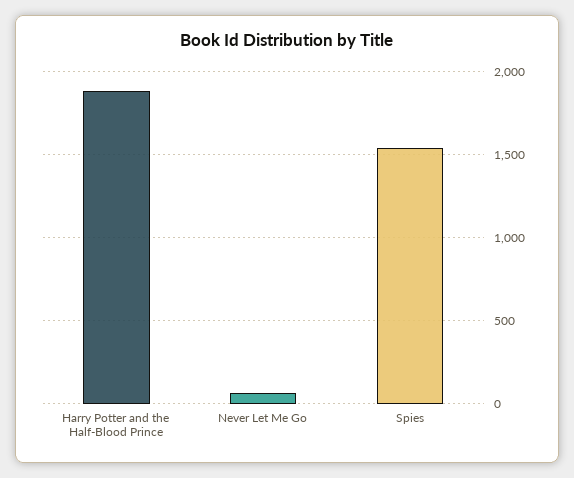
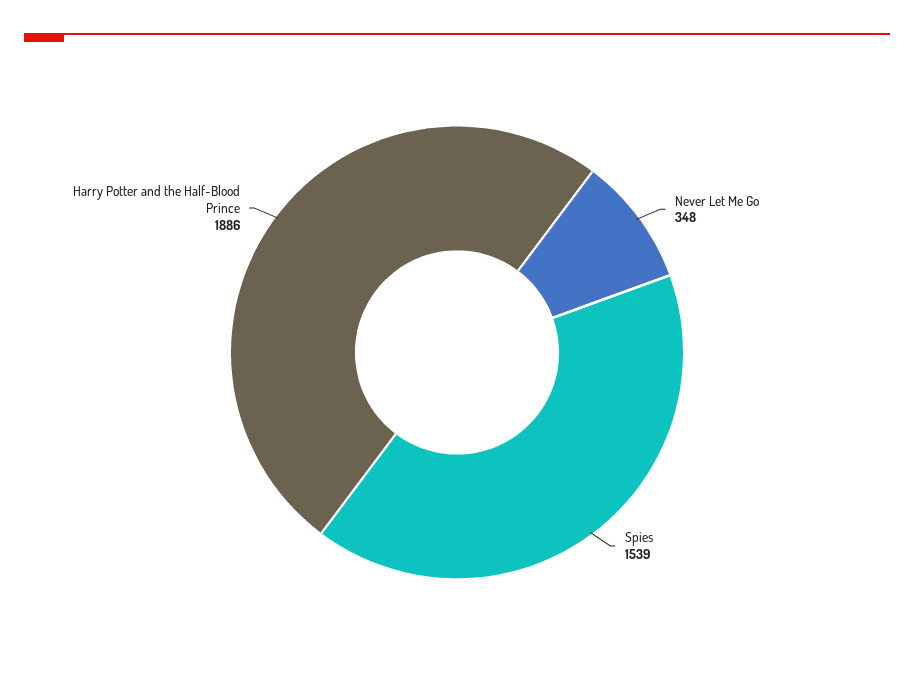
  {
    "Harry Potter and the Half-Blood Prince": 1886,
-   "Never Let Me Go": 50,
+   "Never Let Me Go": 348,
    "Spies": 1539
  }

